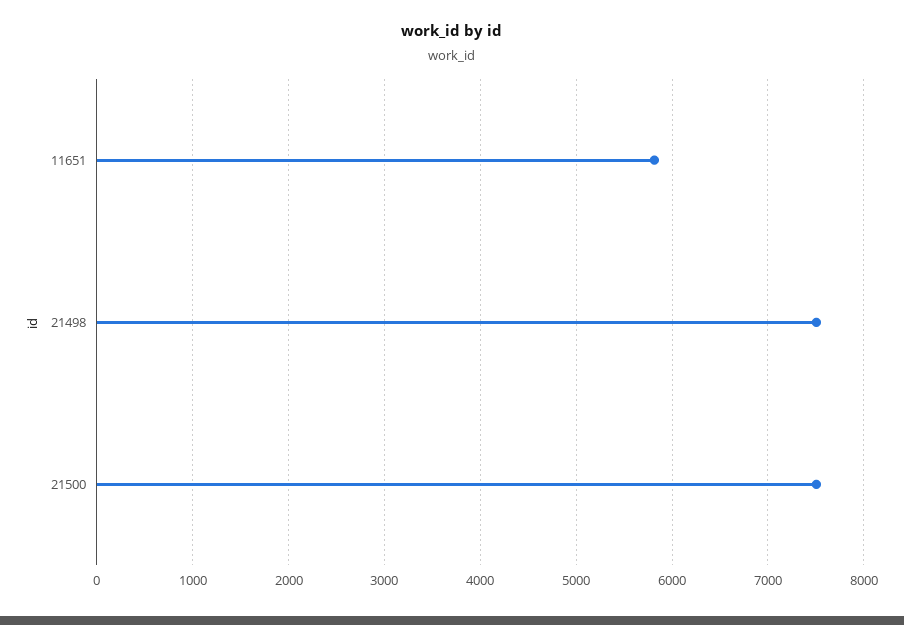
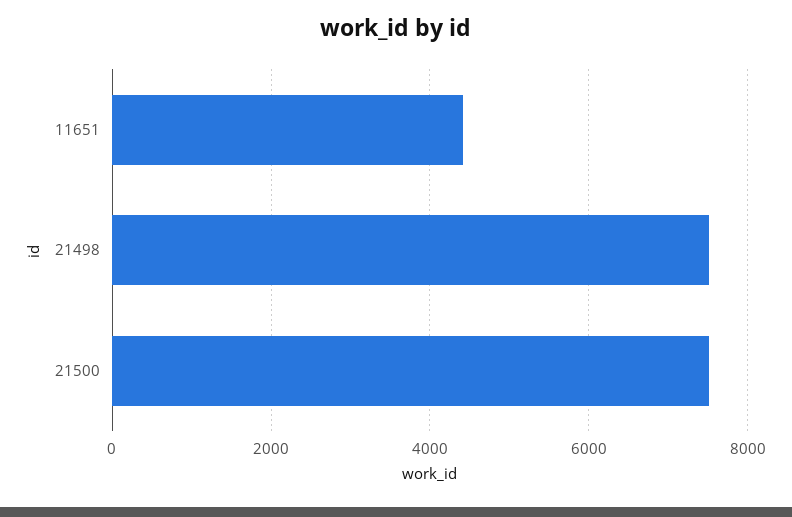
  {
-   "11651": 5800,
+   "11651": 4400,
    "21498": 7500,
    "21500": 7500
  }

